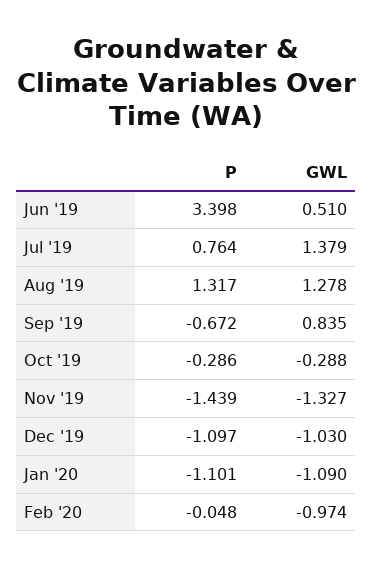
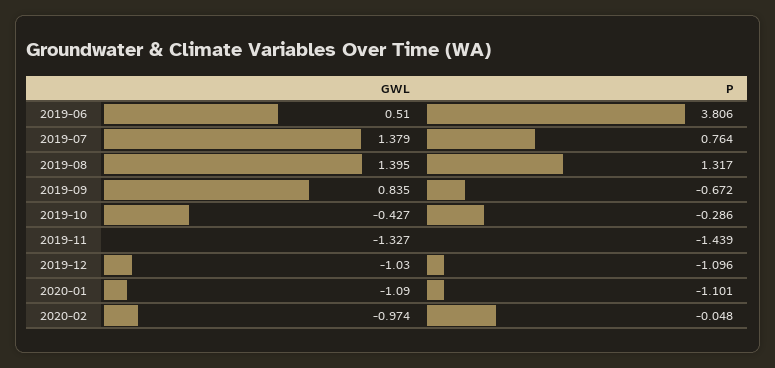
  {
    "P": {
-     "Jun '19": 3.398,
+     "Jun '19": 3.806,
      "Jul '19": 0.764,
      "Aug '19": 1.317,
      "Sep '19": -0.672,
      "Oct '19": -0.286,
      "Nov '19": -1.439,
-     "Dec '19": -1.097,
+     "Dec '19": -1.096,
      "Jan '20": -1.101,
      "Feb '20": -0.048
    },
    "GWL": {
      "Jun '19": 0.51,
      "Jul '19": 1.379,
-     "Aug '19": 1.278,
+     "Aug '19": 1.395,
      "Sep '19": 0.835,
-     "Oct '19": -0.288,
+     "Oct '19": -0.427,
      "Nov '19": -1.327,
      "Dec '19": -1.03,
      "Jan '20": -1.09,
      "Feb '20": -0.974
    }
  }

